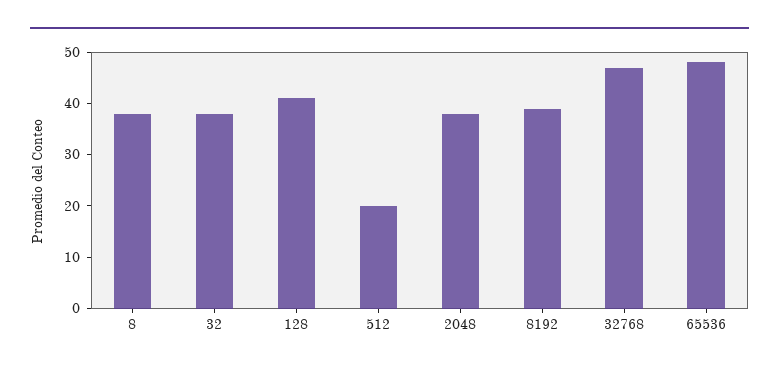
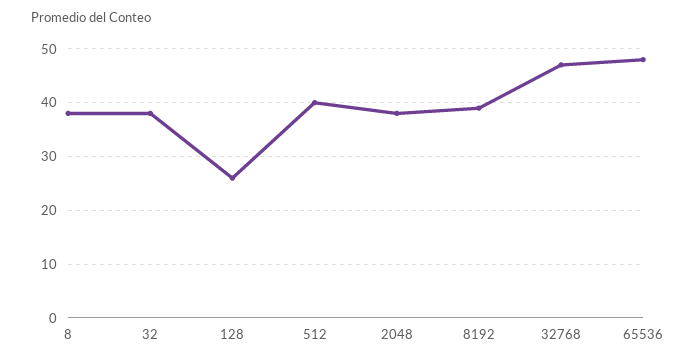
  {
    "8": 40,
    "32": 40,
-   "128": 40,
+   "128": 25,
-   "512": 20,
+   "512": 40,
    "2048": 40,
    "8192": 40,
    "32768": 45,
    "65536": 50
  }

